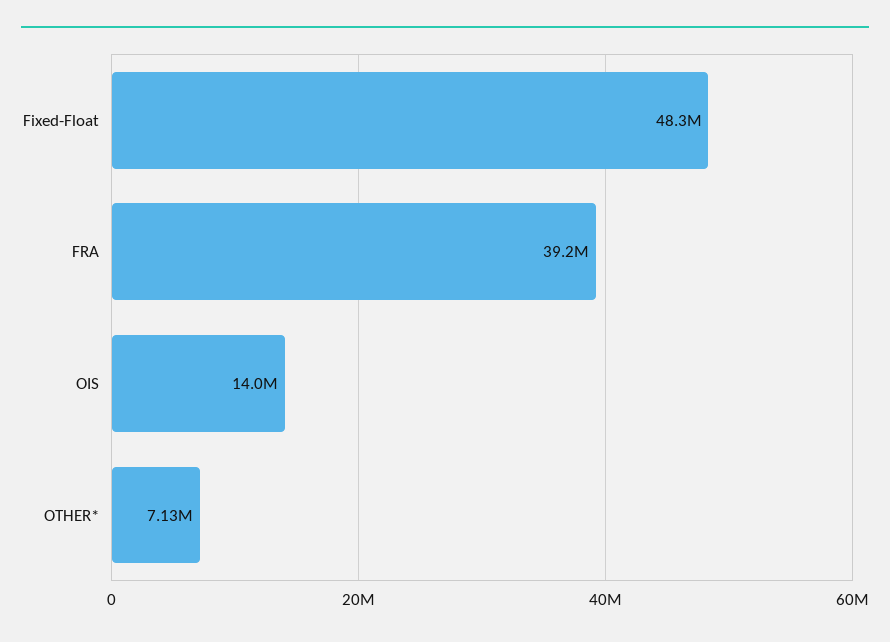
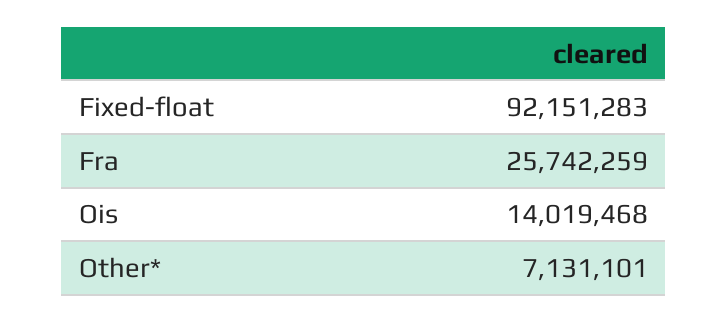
  {
-   "Fixed-Float": 48300000,
+   "Fixed-Float": 92151283,
-   "FRA": 39200000,
+   "FRA": 25742259,
    "OIS": 14019468,
    "OTHER*": 7131101
  }

